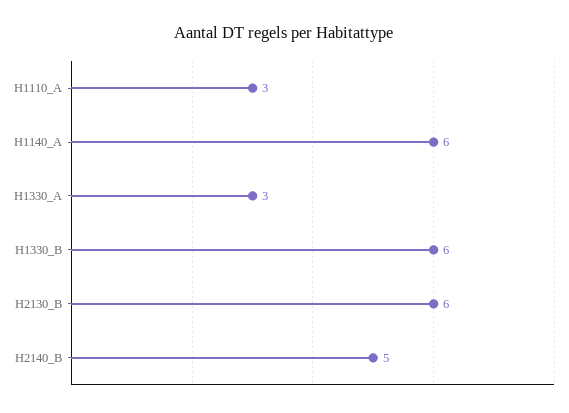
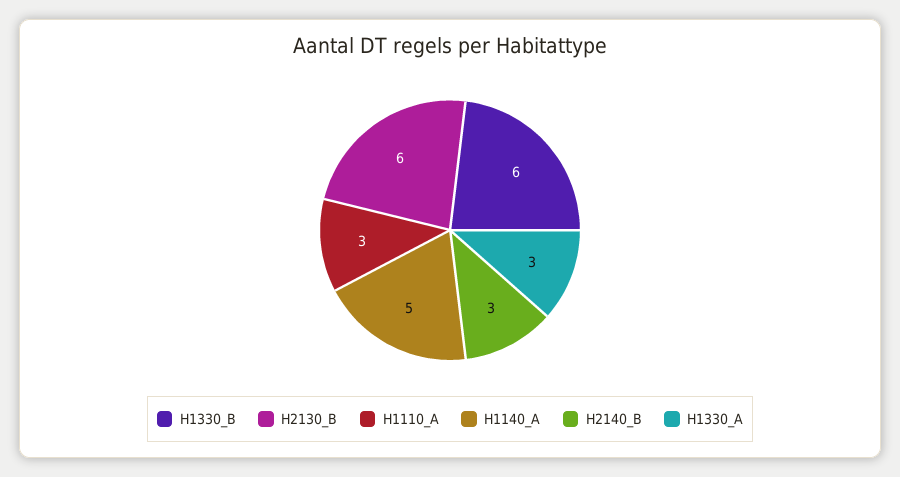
  {
    "H1110_A": 3,
-   "H1140_A": 6,
+   "H1140_A": 5,
    "H1330_A": 3,
    "H1330_B": 6,
    "H2130_B": 6,
-   "H2140_B": 5
+   "H2140_B": 3
  }

